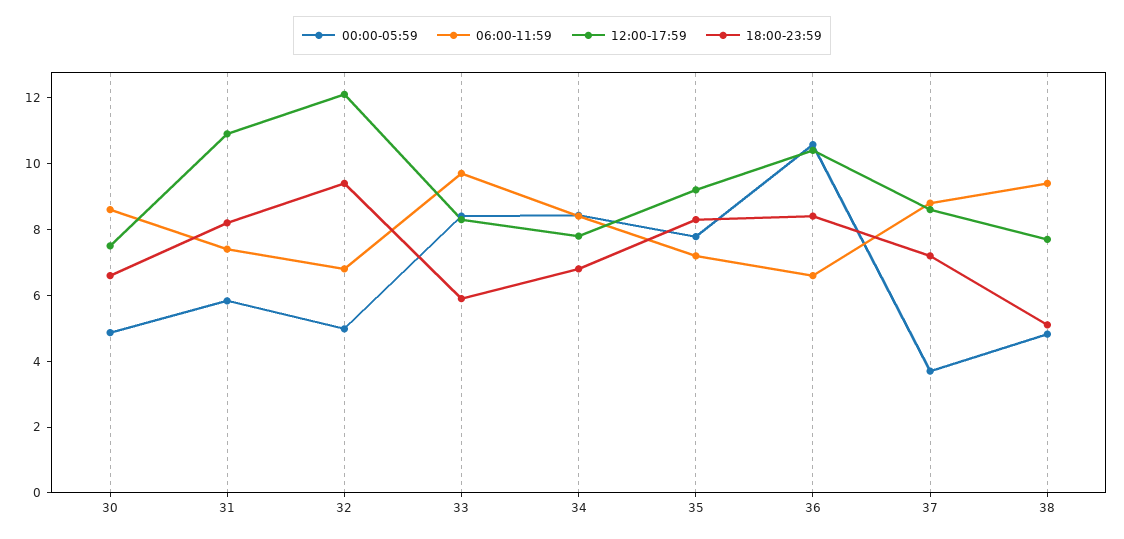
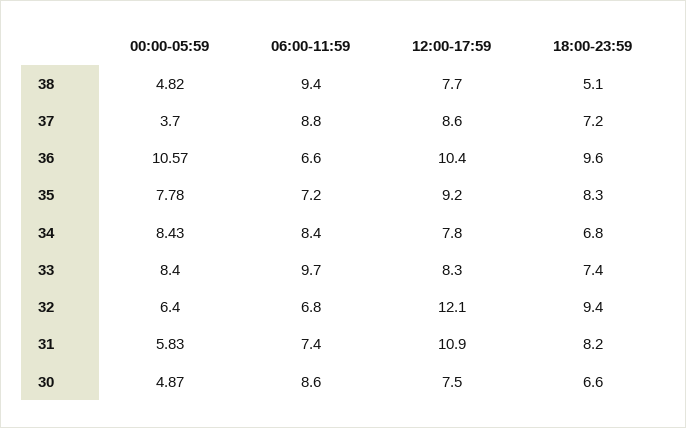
  {
    "00:00-05:59": {
      "30": 4.87,
      "31": 5.83,
-     "32": 5,
+     "32": 6.4,
      "33": 8.4,
      "34": 8.43,
      "35": 7.78,
      "36": 10.57,
      "37": 3.7,
      "38": 4.82
    },
    "06:00-11:59": {
      "30": 8.6,
      "31": 7.4,
      "32": 6.8,
      "33": 9.7,
      "34": 8.4,
      "35": 7.2,
      "36": 6.6,
      "37": 8.8,
      "38": 9.4
    },
    "12:00-17:59": {
      "30": 7.5,
      "31": 10.9,
      "32": 12.1,
      "33": 8.3,
      "34": 7.8,
      "35": 9.2,
      "36": 10.4,
      "37": 8.6,
      "38": 7.7
    },
    "18:00-23:59": {
      "30": 6.6,
      "31": 8.2,
      "32": 9.4,
-     "33": 6,
+     "33": 7.4,
      "34": 6.8,
      "35": 8.3,
-     "36": 8.5,
+     "36": 9.6,
      "37": 7.2,
      "38": 5.1
    }
  }

